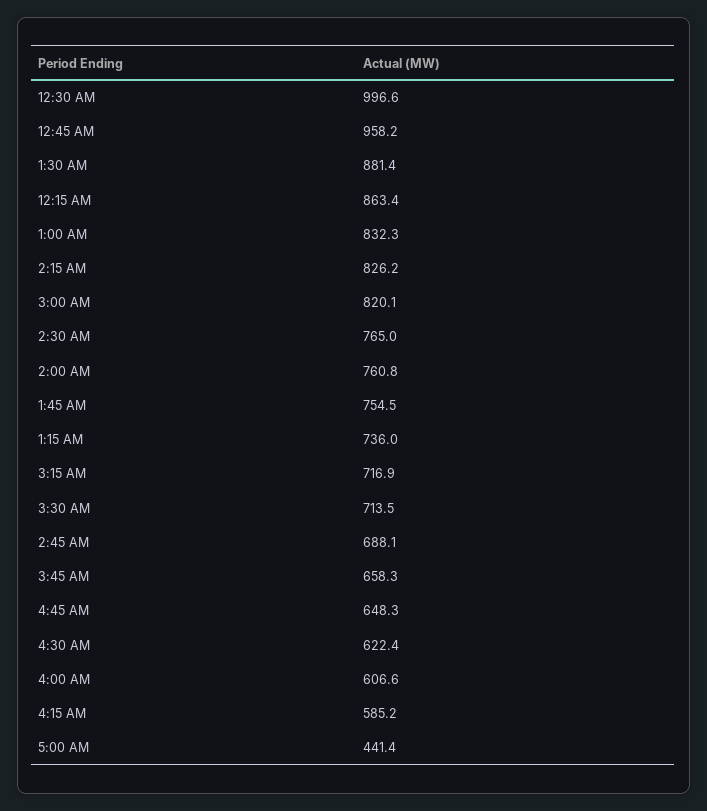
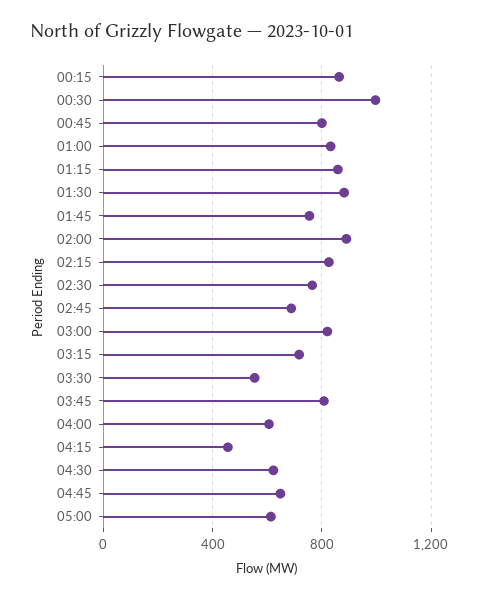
  {
    "12:30 AM": 996.6,
-   "12:45 AM": 958.2,
+   "12:45 AM": 800,
    "1:30 AM": 881.4,
    "12:15 AM": 863.4,
    "1:00 AM": 832.3,
    "2:15 AM": 826.2,
    "3:00 AM": 820.1,
    "2:30 AM": 765,
-   "2:00 AM": 760.8,
+   "2:00 AM": 900,
    "1:45 AM": 754.5,
-   "1:15 AM": 736,
+   "1:15 AM": 850,
    "3:15 AM": 716.9,
-   "3:30 AM": 713.5,
+   "3:30 AM": 550,
    "2:45 AM": 688.1,
-   "3:45 AM": 658.3,
+   "3:45 AM": 800,
    "4:45 AM": 648.3,
    "4:30 AM": 622.4,
    "4:00 AM": 606.6,
-   "4:15 AM": 585.2,
+   "4:15 AM": 450,
-   "5:00 AM": 441.4
+   "5:00 AM": 600
  }

